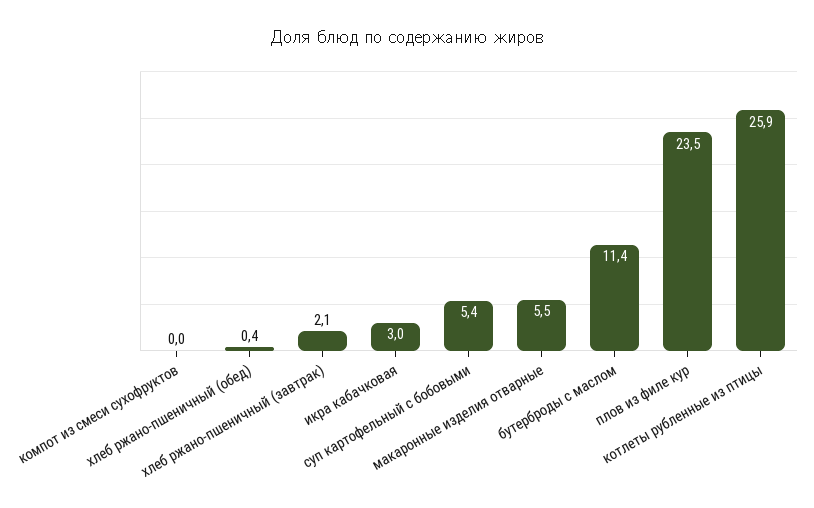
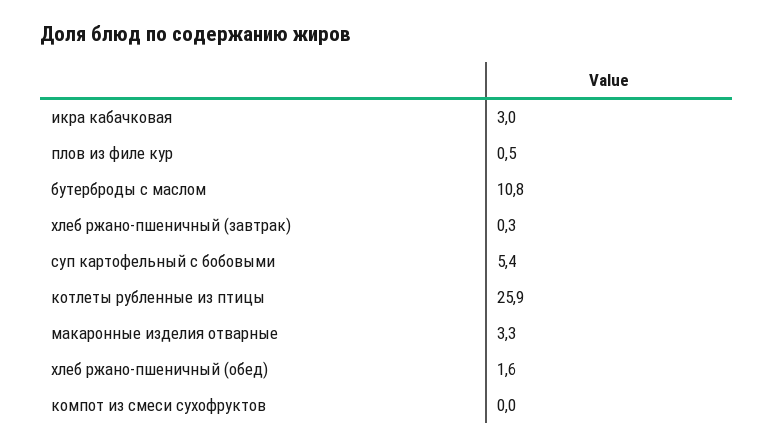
  {
    "компот из смеси сухофруктов": 0,
-   "хлеб ржано-пшеничный (обед)": 0.4,
+   "хлеб ржано-пшеничный (обед)": 1.6,
-   "хлеб ржано-пшеничный (завтрак)": 2.1,
+   "хлеб ржано-пшеничный (завтрак)": 0.3,
    "икра кабачковая": 3,
    "суп картофельный с бобовыми": 5.4,
-   "макаронные изделия отварные": 5.5,
+   "макаронные изделия отварные": 3.3,
-   "бутерброды с маслом": 11.4,
+   "бутерброды с маслом": 10.8,
-   "плов из филе кур": 23.5,
+   "плов из филе кур": 0.5,
    "котлеты рубленные из птицы": 25.9
  }

